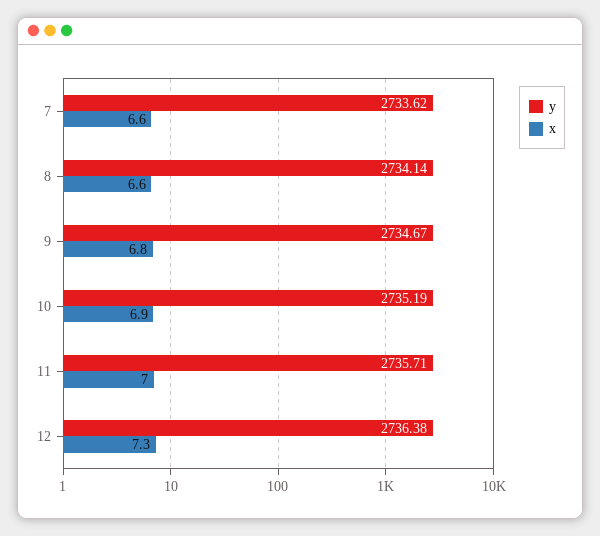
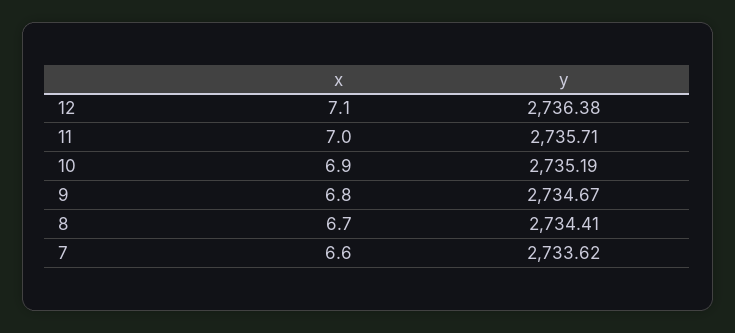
  {
    "y": {
      "7": 2733.62,
-     "8": 2734.14,
+     "8": 2734.41,
      "9": 2734.67,
      "10": 2735.19,
      "11": 2735.71,
      "12": 2736.38
    },
    "x": {
      "7": 6.6,
-     "8": 6.6,
+     "8": 6.7,
      "9": 6.8,
      "10": 6.9,
      "11": 7,
-     "12": 7.3
+     "12": 7.1
    }
  }

